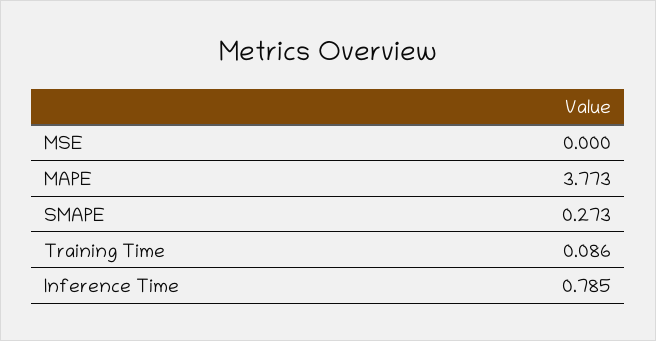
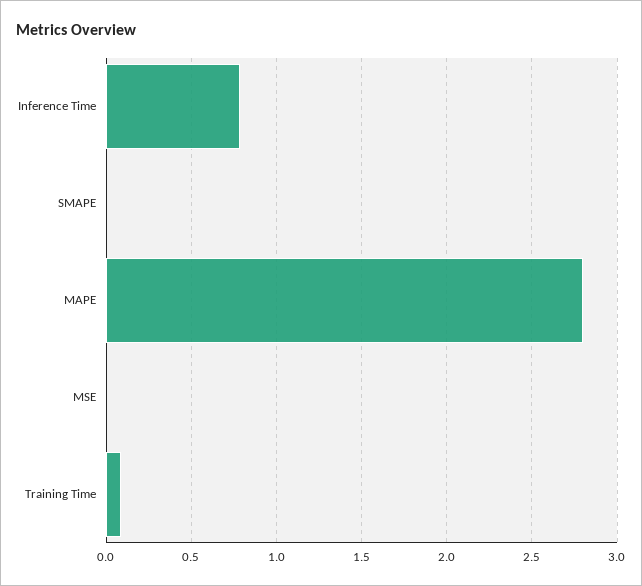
  {
    "MSE": 0,
-   "MAPE": 3.773,
+   "MAPE": 2.8,
-   "SMAPE": 0.273,
+   "SMAPE": 0,
    "Training Time": 0.086,
    "Inference Time": 0.785
  }

